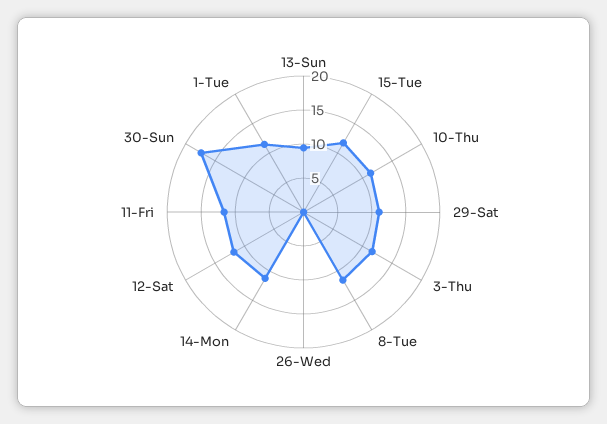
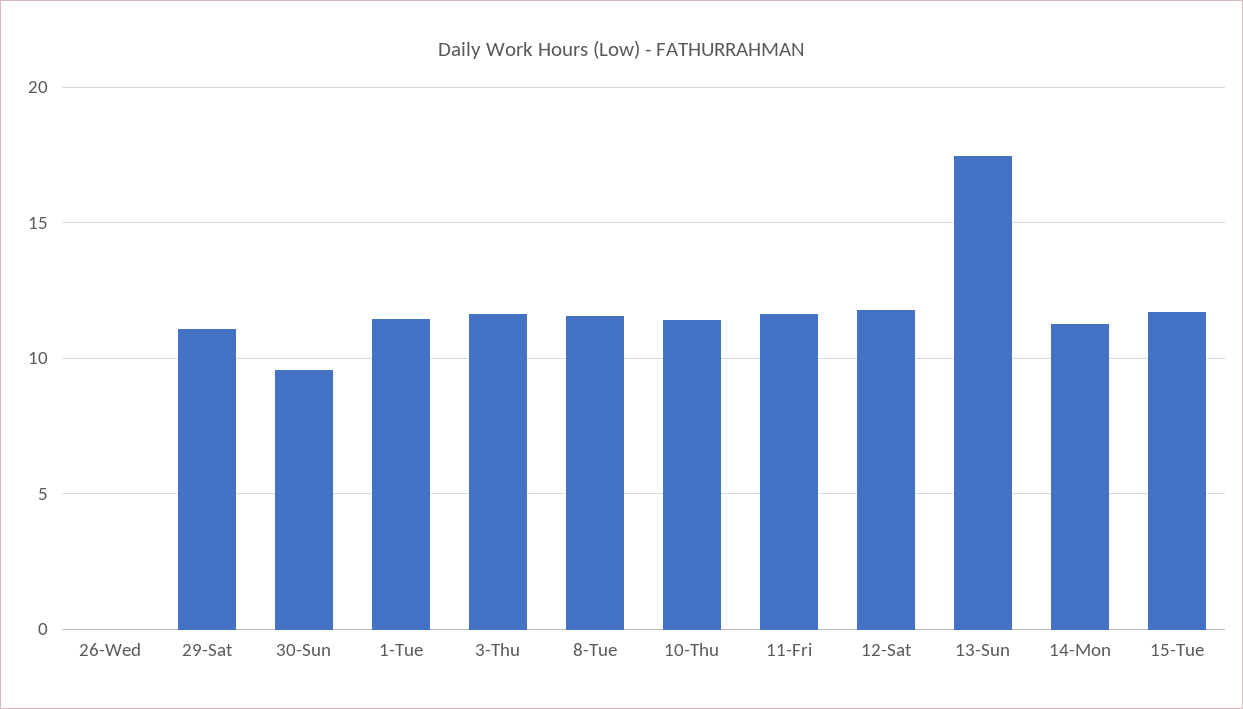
  {
-   "13-Sun": 10,
+   "13-Sun": 17.5,
    "15-Tue": 11.5,
    "10-Thu": 11.5,
    "29-Sat": 11,
    "3-Thu": 11.5,
    "8-Tue": 11.5,
    "26-Wed": 0,
    "14-Mon": 11.5,
    "12-Sat": 12,
    "11-Fri": 11.5,
-   "30-Sun": 17.5,
+   "30-Sun": 9.5,
    "1-Tue": 11.5
  }

